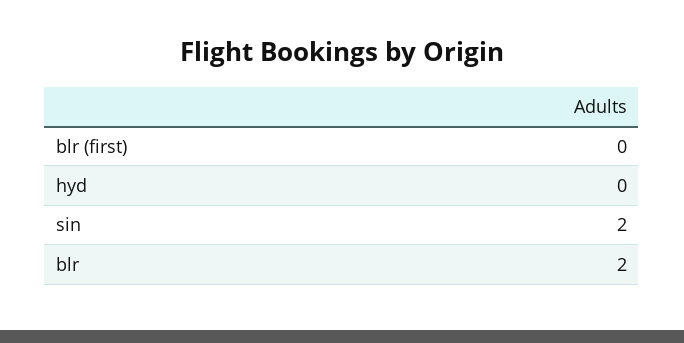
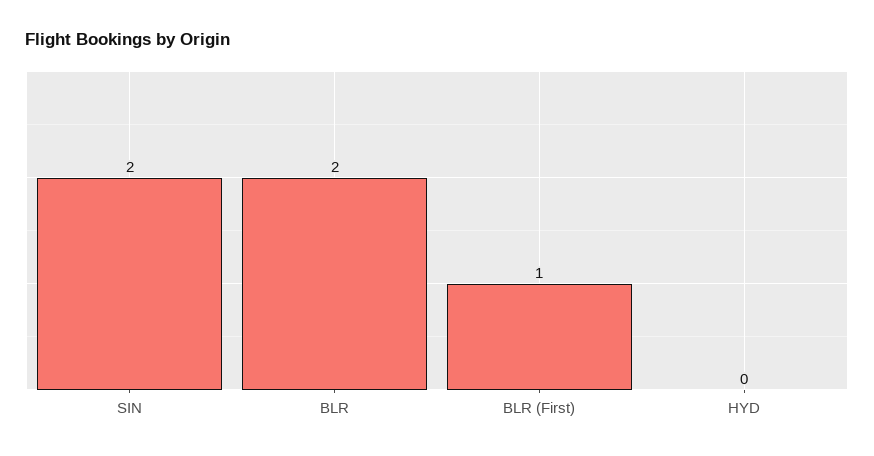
  {
-   "blr (first)": 0,
+   "blr (first)": 1,
    "hyd": 0,
    "sin": 2,
    "blr": 2
  }

